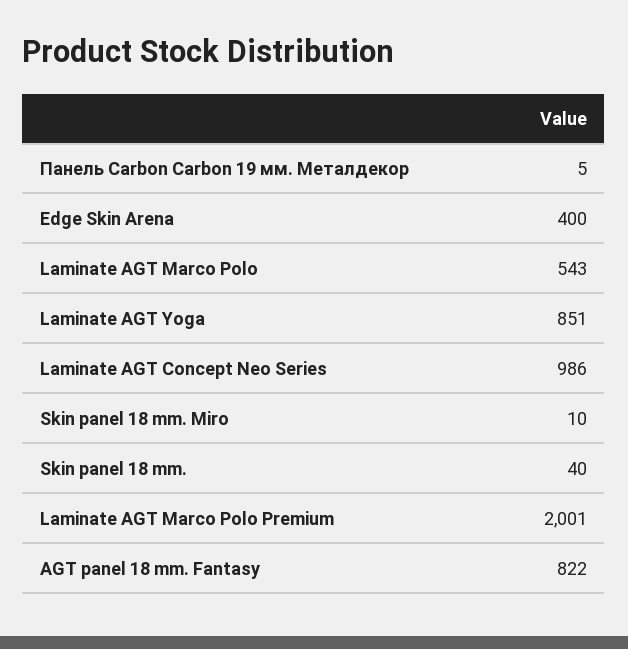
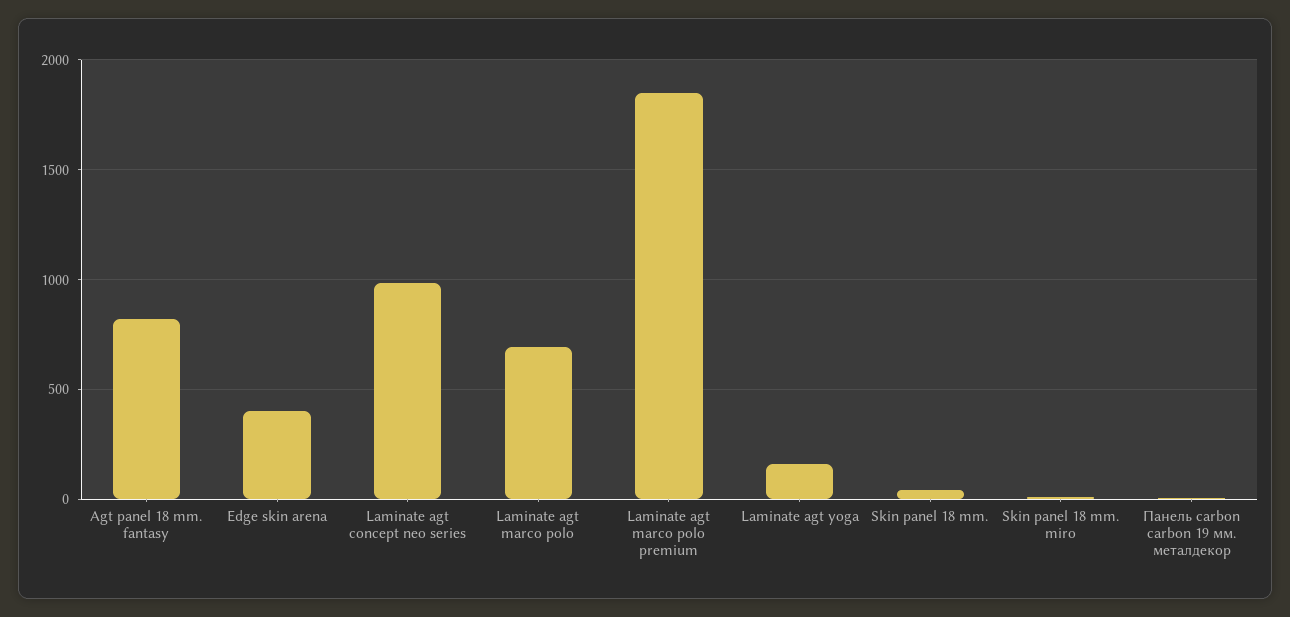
  {
    "Панель Carbon Carbon 19 мм. Металдекор": 5,
    "Edge Skin Arena": 400,
-   "Laminate AGT Marco Polo": 543,
+   "Laminate AGT Marco Polo": 700,
-   "Laminate AGT Yoga": 851,
+   "Laminate AGT Yoga": 150,
    "Laminate AGT Concept Neo Series": 986,
    "Skin panel 18 mm. Miro": 10,
    "Skin panel 18 mm.": 40,
-   "Laminate AGT Marco Polo Premium": 2001,
+   "Laminate AGT Marco Polo Premium": 1850,
    "AGT panel 18 mm. Fantasy": 822
  }

